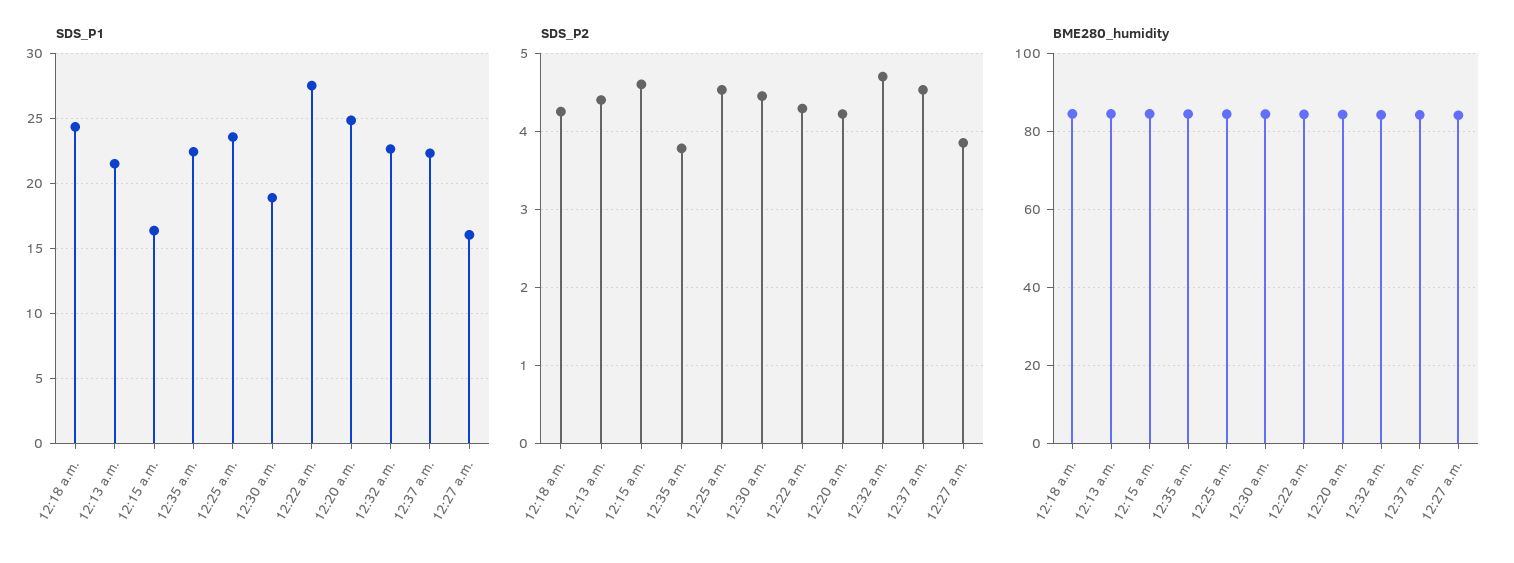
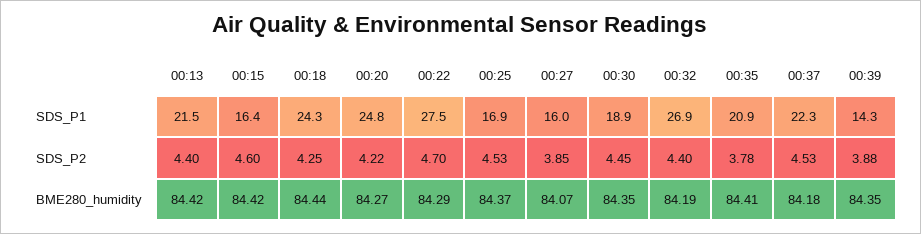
  {
    "SDS_P1": {
      "12:18 a.m.": 24.3,
      "12:13 a.m.": 21.5,
      "12:15 a.m.": 16.4,
-     "12:35 a.m.": 22.5,
+     "12:35 a.m.": 20.9,
-     "12:25 a.m.": 23.5,
+     "12:25 a.m.": 16.9,
      "12:30 a.m.": 18.9,
      "12:22 a.m.": 27.5,
      "12:20 a.m.": 24.8,
-     "12:32 a.m.": 22.5,
+     "12:32 a.m.": 26.9,
      "12:37 a.m.": 22.3,
-     "12:27 a.m.": 16
+     "12:27 a.m.": 16,
+     "00:39": 14.3
    },
    "SDS_P2": {
      "12:18 a.m.": 4.25,
      "12:13 a.m.": 4.4,
      "12:15 a.m.": 4.6,
      "12:35 a.m.": 3.78,
      "12:25 a.m.": 4.53,
      "12:30 a.m.": 4.45,
-     "12:22 a.m.": 4.3,
+     "12:22 a.m.": 4.7,
      "12:20 a.m.": 4.22,
-     "12:32 a.m.": 4.7,
+     "12:32 a.m.": 4.4,
      "12:37 a.m.": 4.53,
-     "12:27 a.m.": 3.85
+     "12:27 a.m.": 3.85,
+     "00:39": 3.88
    },
    "BME280_humidity": {
      "12:18 a.m.": 84.44,
      "12:13 a.m.": 84.42,
      "12:15 a.m.": 84.42,
      "12:35 a.m.": 84.41,
      "12:25 a.m.": 84.37,
      "12:30 a.m.": 84.35,
      "12:22 a.m.": 84.29,
      "12:20 a.m.": 84.27,
      "12:32 a.m.": 84.19,
      "12:37 a.m.": 84.18,
-     "12:27 a.m.": 84.07
+     "12:27 a.m.": 84.07,
+     "00:39": 84.35
    }
  }

